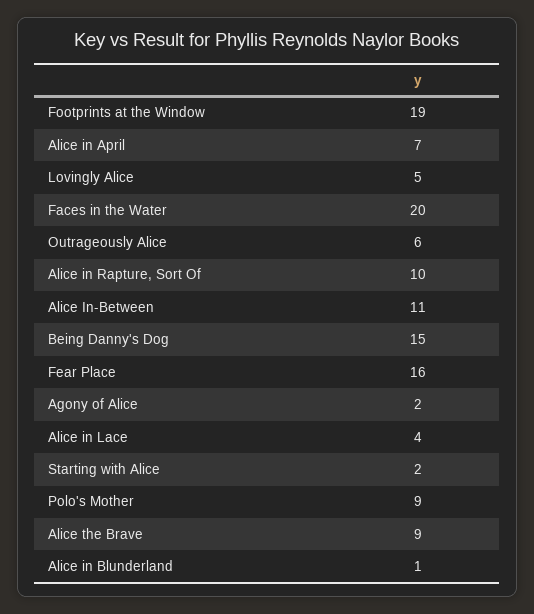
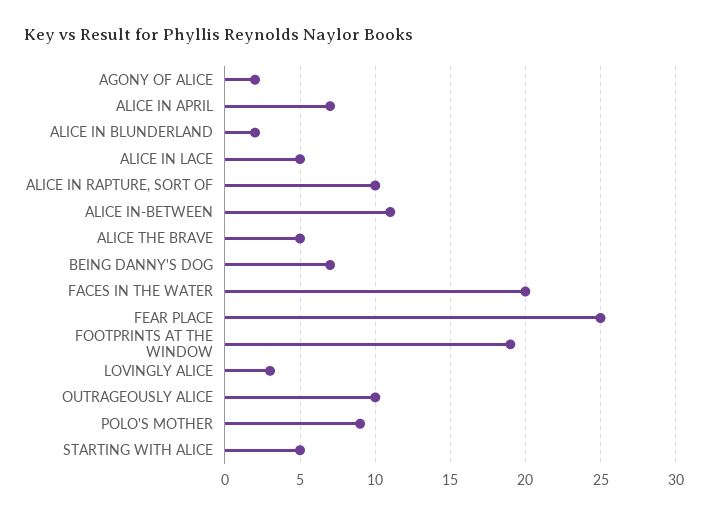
  {
    "Footprints at the Window": 19,
    "Alice in April": 7,
-   "Lovingly Alice": 5,
+   "Lovingly Alice": 3,
    "Faces in the Water": 20,
-   "Outrageously Alice": 6,
+   "Outrageously Alice": 10,
    "Alice in Rapture, Sort Of": 10,
    "Alice In-Between": 11,
-   "Being Danny's Dog": 15,
+   "Being Danny's Dog": 7,
-   "Fear Place": 16,
+   "Fear Place": 25,
    "Agony of Alice": 2,
-   "Alice in Lace": 4,
+   "Alice in Lace": 5,
-   "Starting with Alice": 2,
+   "Starting with Alice": 5,
    "Polo's Mother": 9,
-   "Alice the Brave": 9,
+   "Alice the Brave": 5,
-   "Alice in Blunderland": 1
+   "Alice in Blunderland": 2
  }

